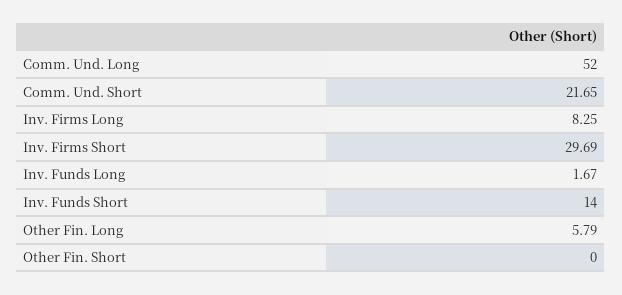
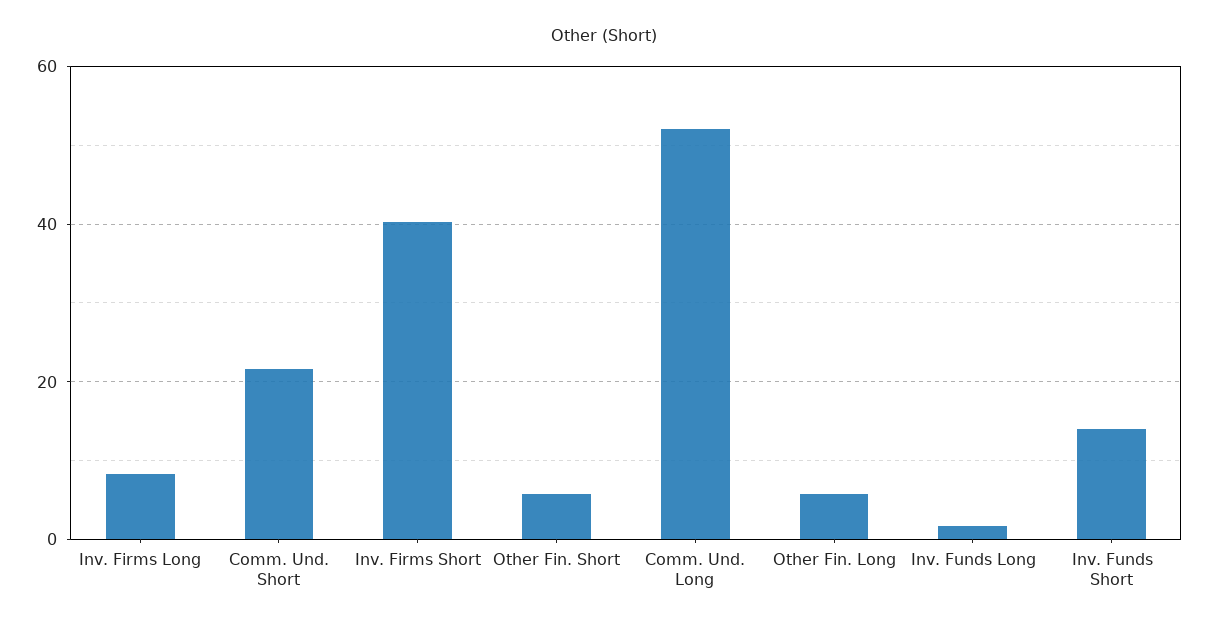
  {
    "Comm. Und. Long": 52,
    "Comm. Und. Short": 21.65,
    "Inv. Firms Long": 8.25,
-   "Inv. Firms Short": 29.69,
+   "Inv. Firms Short": 40,
    "Inv. Funds Long": 1.67,
    "Inv. Funds Short": 14,
    "Other Fin. Long": 5.79,
-   "Other Fin. Short": 0
+   "Other Fin. Short": 6
  }

